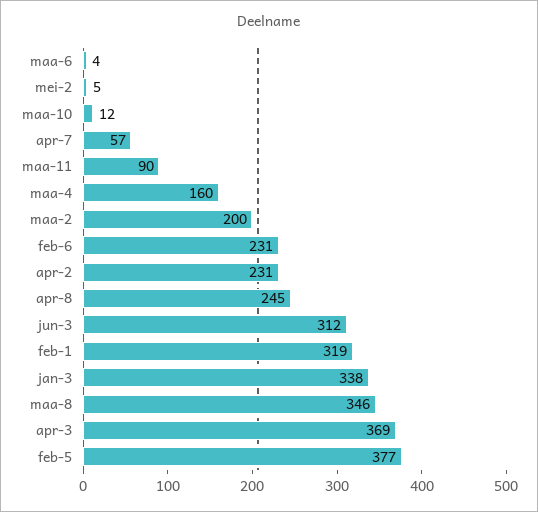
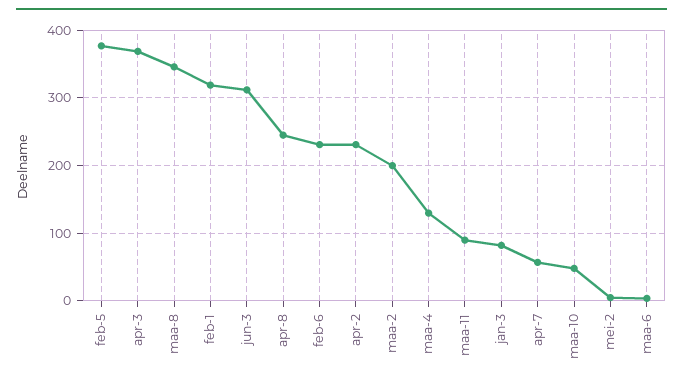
  {
    "maa-6": 4,
    "mei-2": 5,
-   "maa-10": 12,
+   "maa-10": 50,
    "apr-7": 57,
    "maa-11": 90,
-   "maa-4": 160,
+   "maa-4": 130,
    "maa-2": 200,
    "feb-6": 231,
    "apr-2": 231,
    "apr-8": 245,
    "jun-3": 312,
    "feb-1": 319,
-   "jan-3": 338,
+   "jan-3": 80,
    "maa-8": 346,
    "apr-3": 369,
    "feb-5": 377
  }

